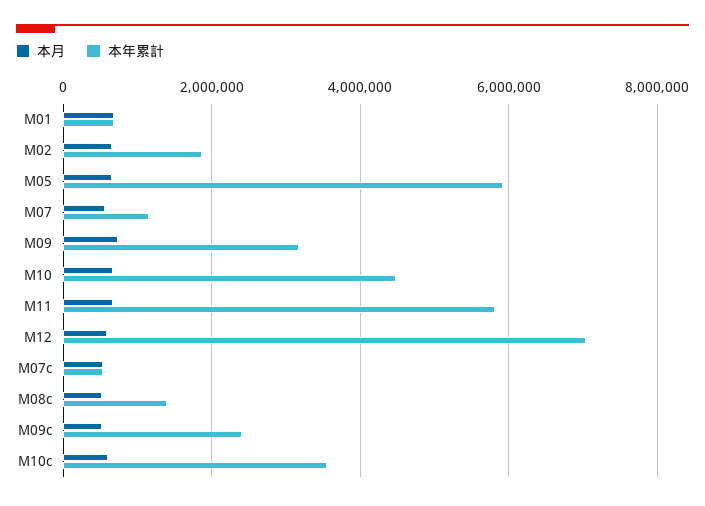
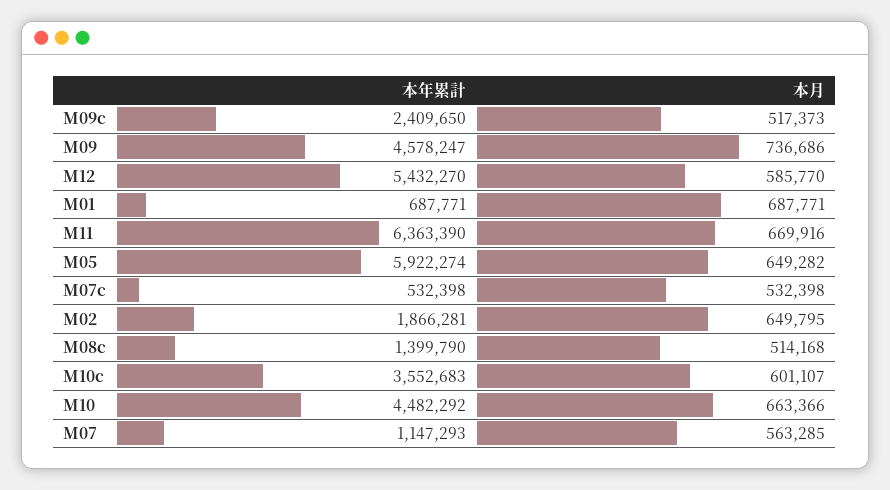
  {
    "本月": {
      "M01": 687771,
      "M02": 649795,
      "M05": 649282,
      "M07": 563285,
      "M09": 736686,
      "M10": 663366,
      "M11": 669916,
      "M12": 585770,
      "M07c": 532398,
      "M08c": 514168,
      "M09c": 517373,
      "M10c": 601107
    },
    "本年累計": {
      "M01": 687771,
      "M02": 1866281,
      "M05": 5922274,
      "M07": 1147293,
-     "M09": 3200000,
+     "M09": 4578247,
      "M10": 4482292,
-     "M11": 5800000,
+     "M11": 6363390,
-     "M12": 7000000,
+     "M12": 5432270,
      "M07c": 532398,
      "M08c": 1399790,
      "M09c": 2409650,
      "M10c": 3552683
    }
  }

